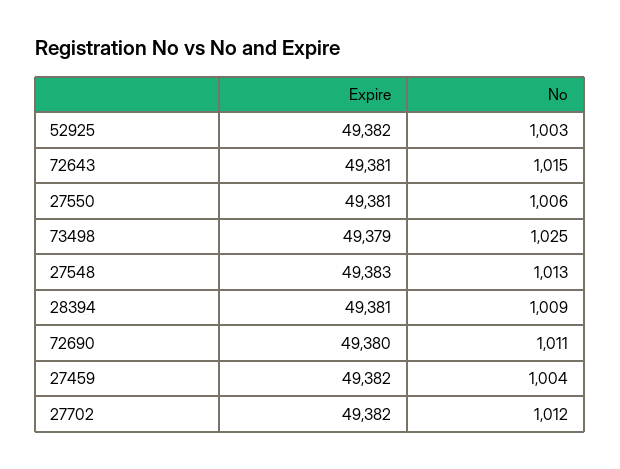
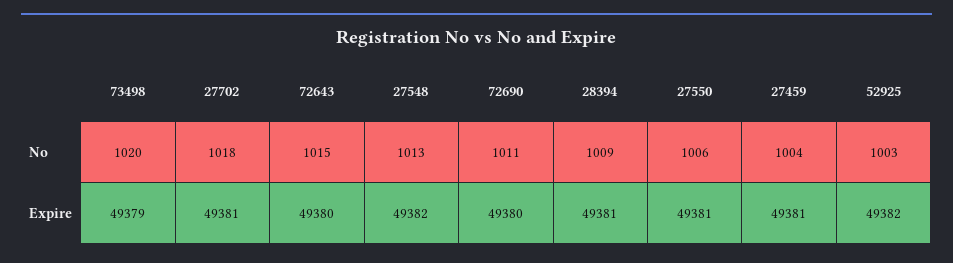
  {
    "Expire": {
      "52925": 49382,
-     "72643": 49381,
+     "72643": 49380,
      "27550": 49381,
      "73498": 49379,
-     "27548": 49383,
+     "27548": 49382,
      "28394": 49381,
      "72690": 49380,
-     "27459": 49382,
+     "27459": 49381,
-     "27702": 49382
+     "27702": 49381
    },
    "No": {
      "52925": 1003,
      "72643": 1015,
      "27550": 1006,
-     "73498": 1025,
+     "73498": 1020,
      "27548": 1013,
      "28394": 1009,
      "72690": 1011,
      "27459": 1004,
-     "27702": 1012
+     "27702": 1018
    }
  }

